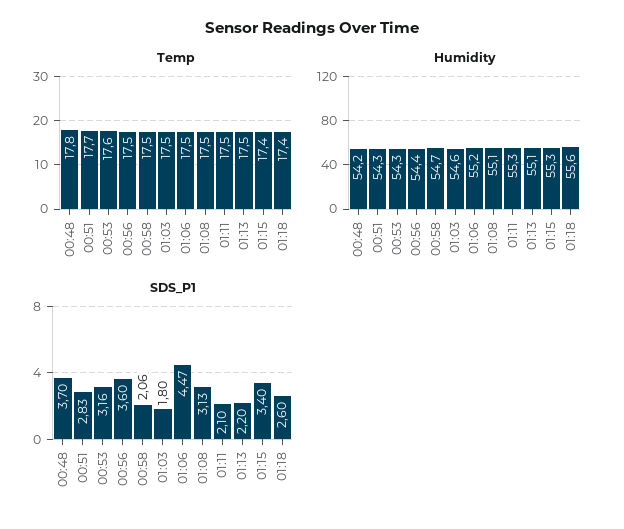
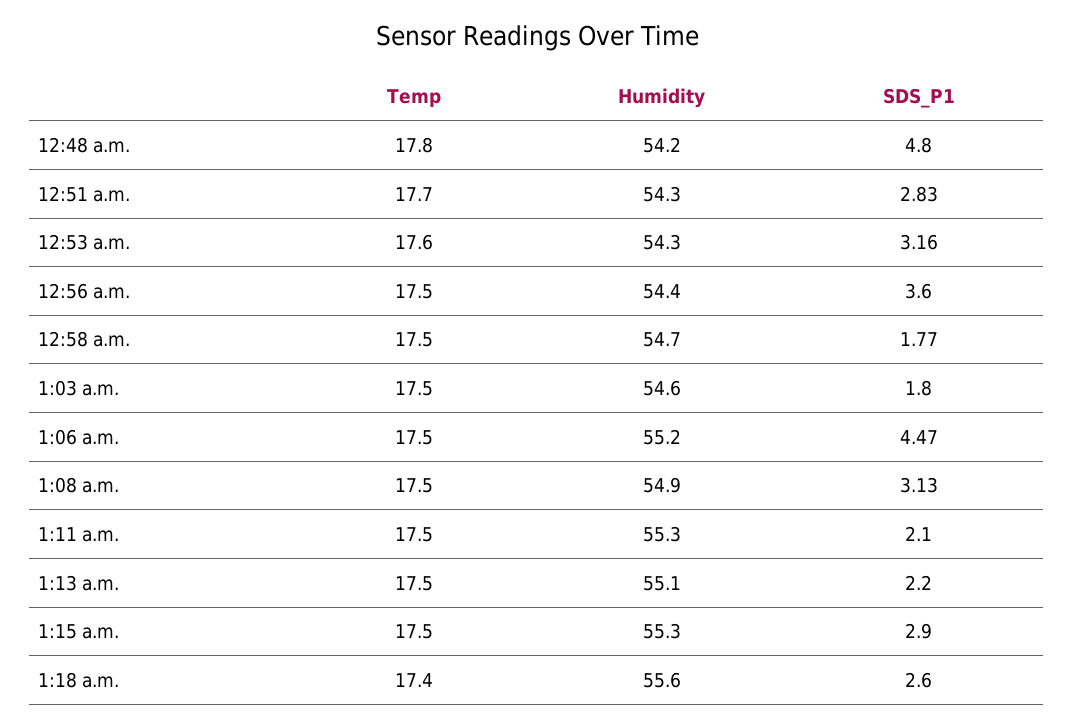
  {
    "Temp": {
      "00:48": 17.8,
      "00:51": 17.7,
      "00:53": 17.6,
      "00:56": 17.5,
      "00:58": 17.5,
      "01:03": 17.5,
      "01:06": 17.5,
      "01:08": 17.5,
      "01:11": 17.5,
      "01:13": 17.5,
-     "01:15": 17.4,
+     "01:15": 17.5,
      "01:18": 17.4
    },
    "Humidity": {
      "00:48": 54.2,
      "00:51": 54.3,
      "00:53": 54.3,
      "00:56": 54.4,
      "00:58": 54.7,
      "01:03": 54.6,
      "01:06": 55.2,
-     "01:08": 55.1,
+     "01:08": 54.9,
      "01:11": 55.3,
      "01:13": 55.1,
      "01:15": 55.3,
      "01:18": 55.6
    },
    "SDS_P1": {
-     "00:48": 3.7,
+     "00:48": 4.8,
      "00:51": 2.83,
      "00:53": 3.16,
      "00:56": 3.6,
-     "00:58": 2.06,
+     "00:58": 1.77,
      "01:03": 1.8,
      "01:06": 4.47,
      "01:08": 3.13,
      "01:11": 2.1,
      "01:13": 2.2,
-     "01:15": 3.4,
+     "01:15": 2.9,
      "01:18": 2.6
    }
  }

